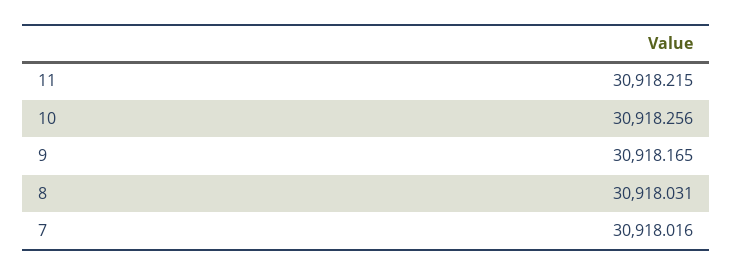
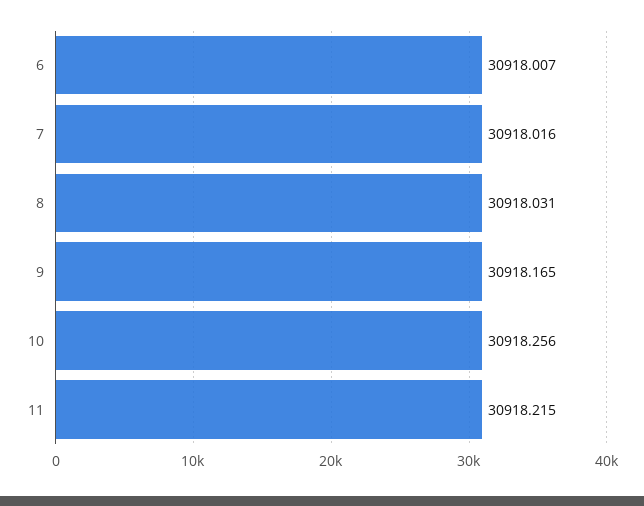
  {
    "11": 30918.215,
    "10": 30918.256,
    "9": 30918.165,
    "8": 30918.031,
-   "7": 30918.016
+   "7": 30918.016,
+   "6": 30918.007
  }

